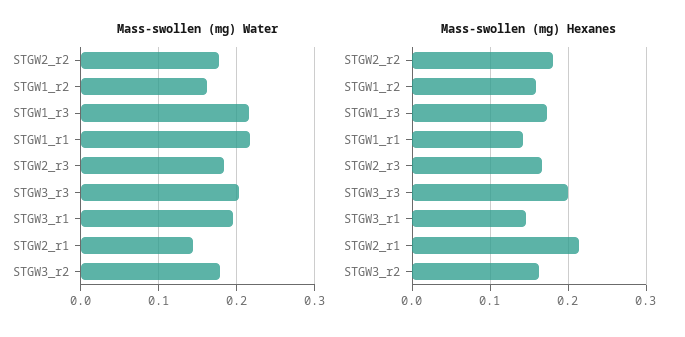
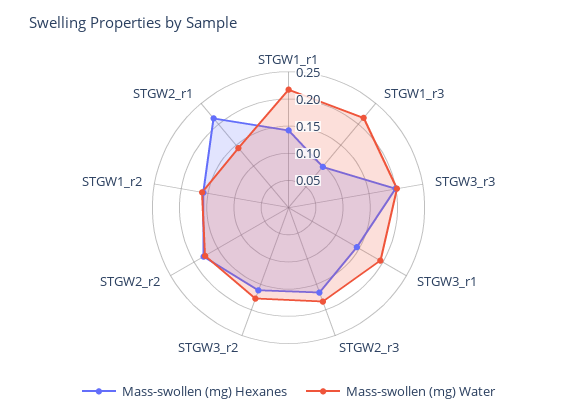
  {
    "Mass-swollen (mg) Water": {
      "STGW2_r2": 0.18,
      "STGW1_r2": 0.16,
      "STGW1_r3": 0.22,
      "STGW1_r1": 0.22,
      "STGW2_r3": 0.18,
      "STGW3_r3": 0.2,
      "STGW3_r1": 0.2,
      "STGW2_r1": 0.14,
      "STGW3_r2": 0.18
    },
    "Mass-swollen (mg) Hexanes": {
      "STGW2_r2": 0.18,
      "STGW1_r2": 0.16,
-     "STGW1_r3": 0.17,
+     "STGW1_r3": 0.1,
      "STGW1_r1": 0.14,
      "STGW2_r3": 0.17,
      "STGW3_r3": 0.2,
      "STGW3_r1": 0.15,
      "STGW2_r1": 0.21,
      "STGW3_r2": 0.16
    }
  }

